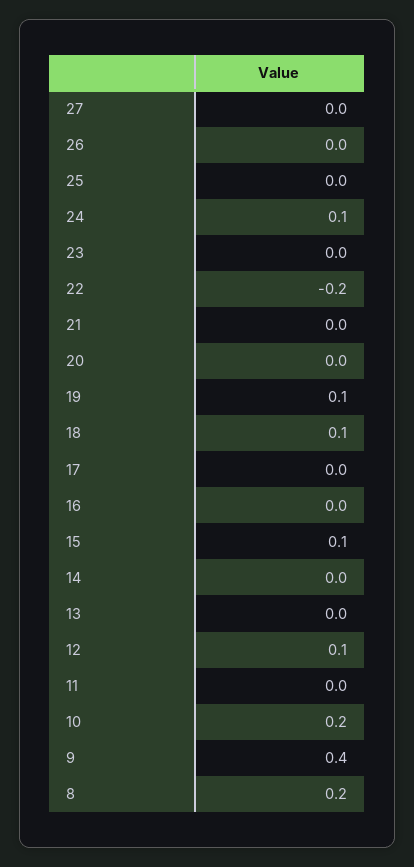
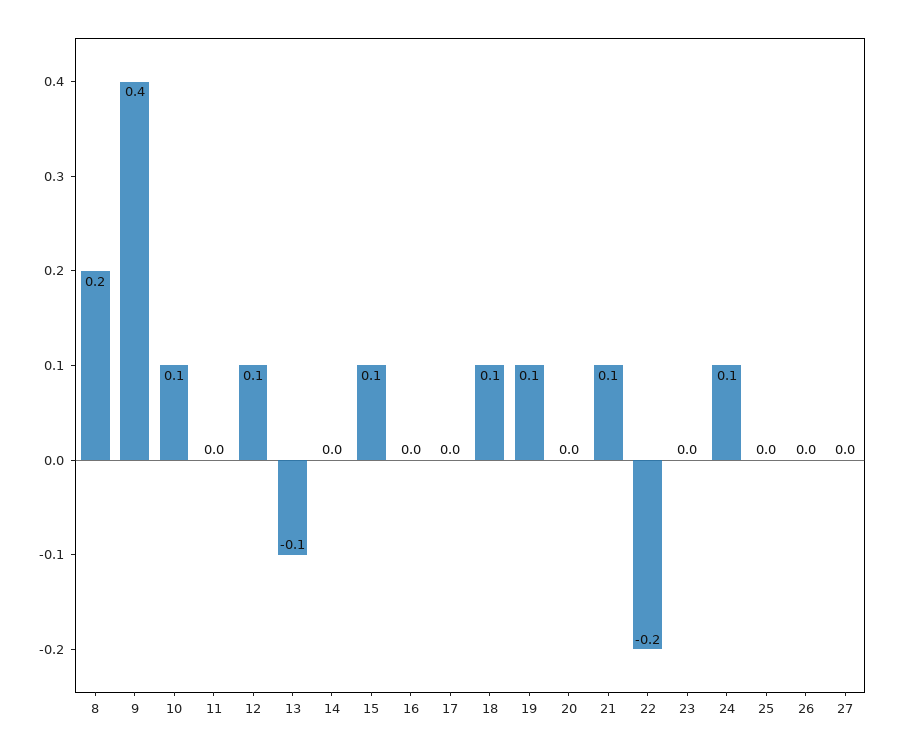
  {
    "27": 0,
    "26": 0,
    "25": 0,
    "24": 0.1,
    "23": 0,
    "22": -0.2,
-   "21": 0,
+   "21": 0.1,
    "20": 0,
    "19": 0.1,
    "18": 0.1,
    "17": 0,
    "16": 0,
    "15": 0.1,
    "14": 0,
-   "13": 0,
+   "13": -0.1,
    "12": 0.1,
    "11": 0,
-   "10": 0.2,
+   "10": 0.1,
    "9": 0.4,
    "8": 0.2
  }

